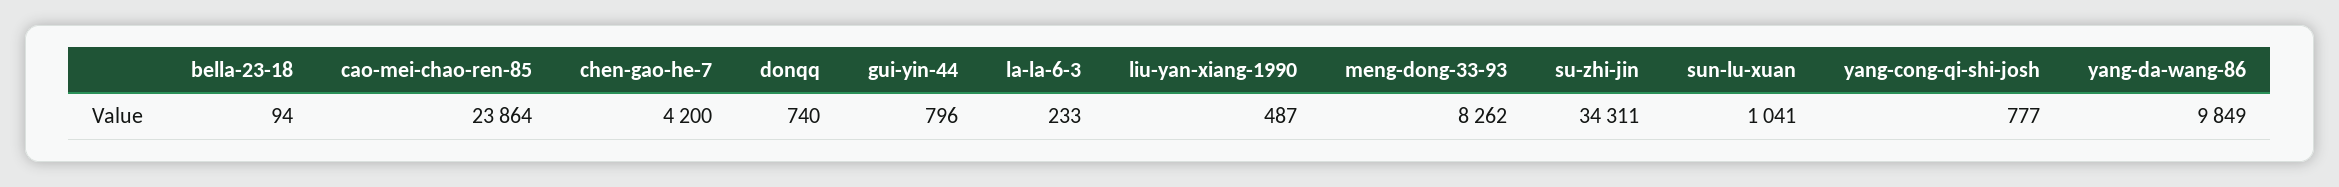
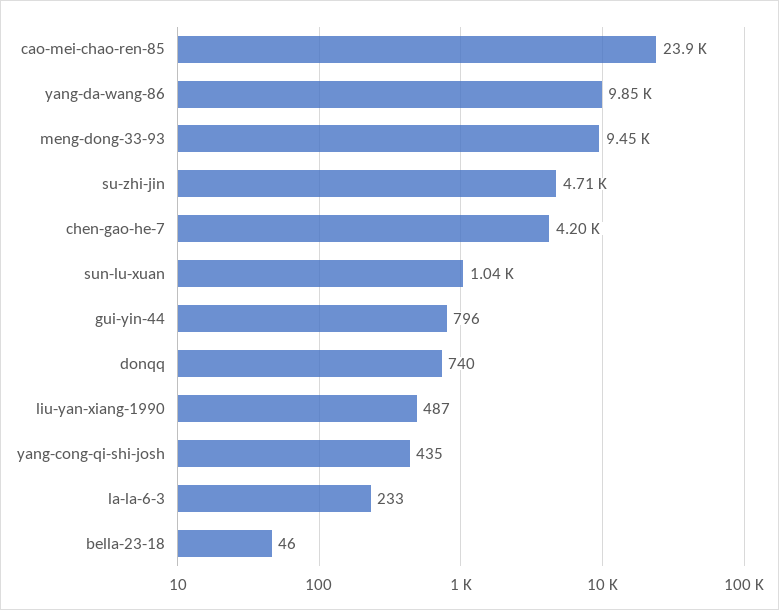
  {
-   "bella-23-18": 94,
+   "bella-23-18": 46,
    "cao-mei-chao-ren-85": 23864,
    "chen-gao-he-7": 4200,
    "donqq": 740,
    "gui-yin-44": 796,
    "la-la-6-3": 233,
    "liu-yan-xiang-1990": 487,
-   "meng-dong-33-93": 8262,
+   "meng-dong-33-93": 9450,
-   "su-zhi-jin": 34311,
+   "su-zhi-jin": 4710,
    "sun-lu-xuan": 1041,
-   "yang-cong-qi-shi-josh": 777,
+   "yang-cong-qi-shi-josh": 435,
    "yang-da-wang-86": 9849
  }

